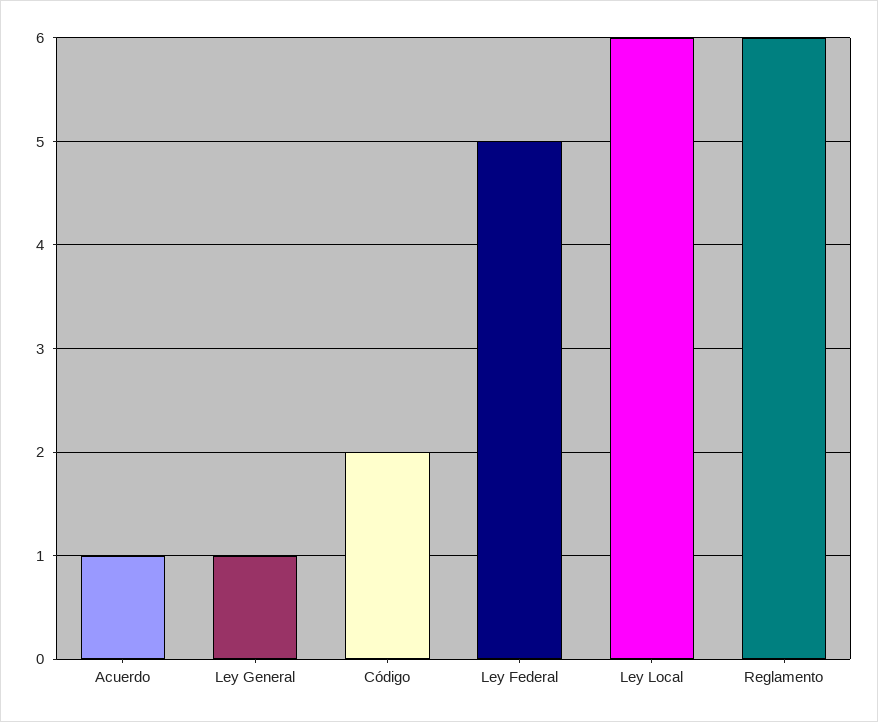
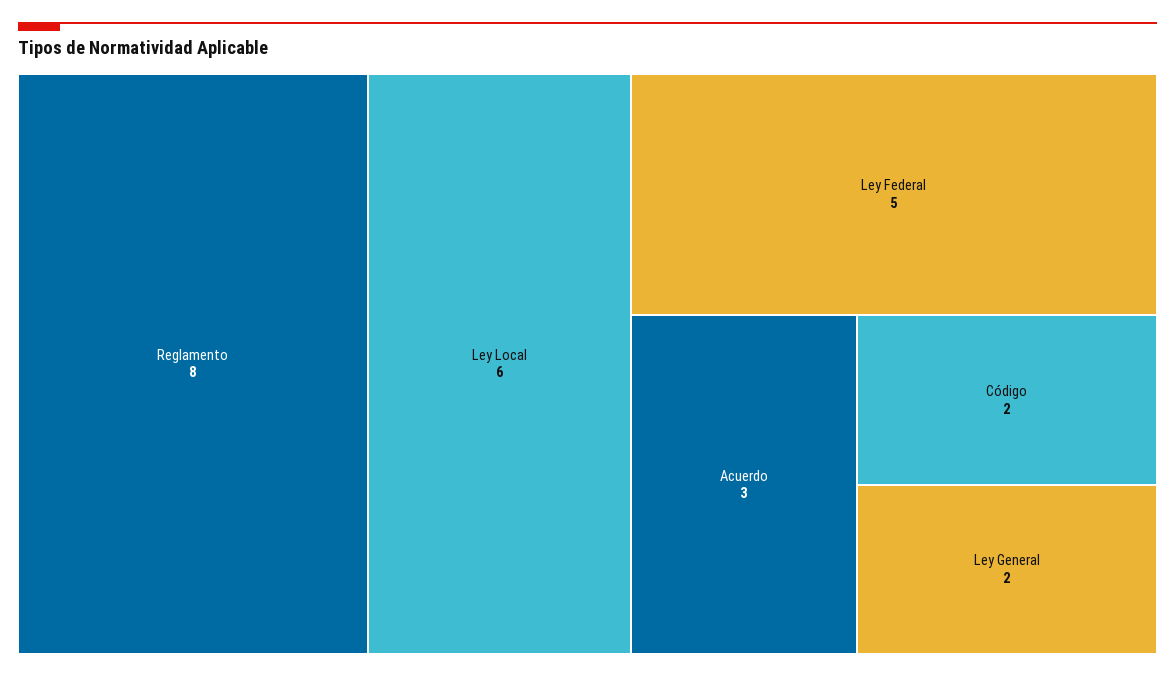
  {
-   "Acuerdo": 1,
+   "Acuerdo": 3,
-   "Ley General": 1,
+   "Ley General": 2,
    "Código": 2,
    "Ley Federal": 5,
    "Ley Local": 6,
-   "Reglamento": 6
+   "Reglamento": 8
  }

